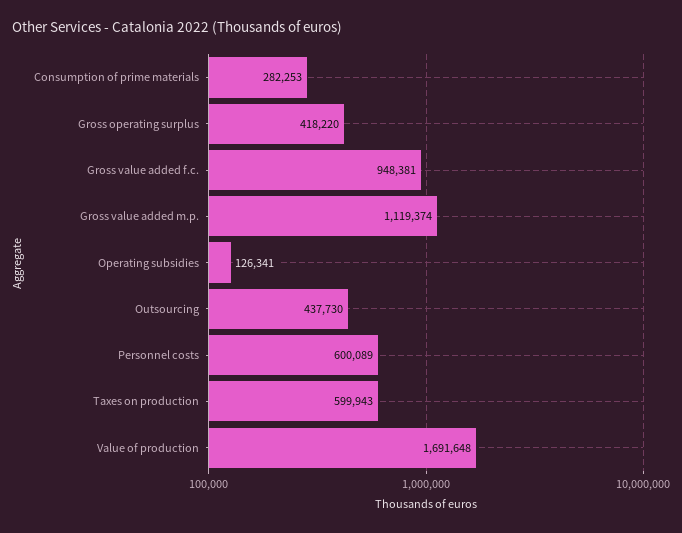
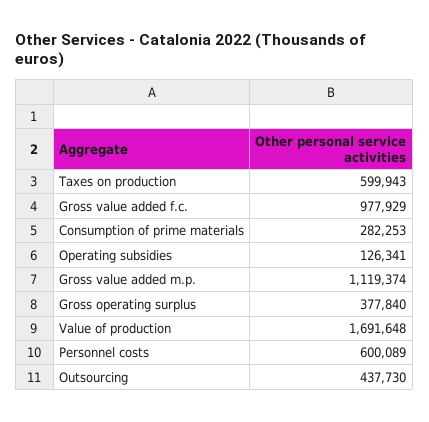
  {
    "Consumption of prime materials": 282253,
-   "Gross operating surplus": 418220,
+   "Gross operating surplus": 377840,
-   "Gross value added f.c.": 948381,
+   "Gross value added f.c.": 977929,
    "Gross value added m.p.": 1119374,
    "Operating subsidies": 126341,
    "Outsourcing": 437730,
    "Personnel costs": 600089,
    "Taxes on production": 599943,
    "Value of production": 1691648
  }

